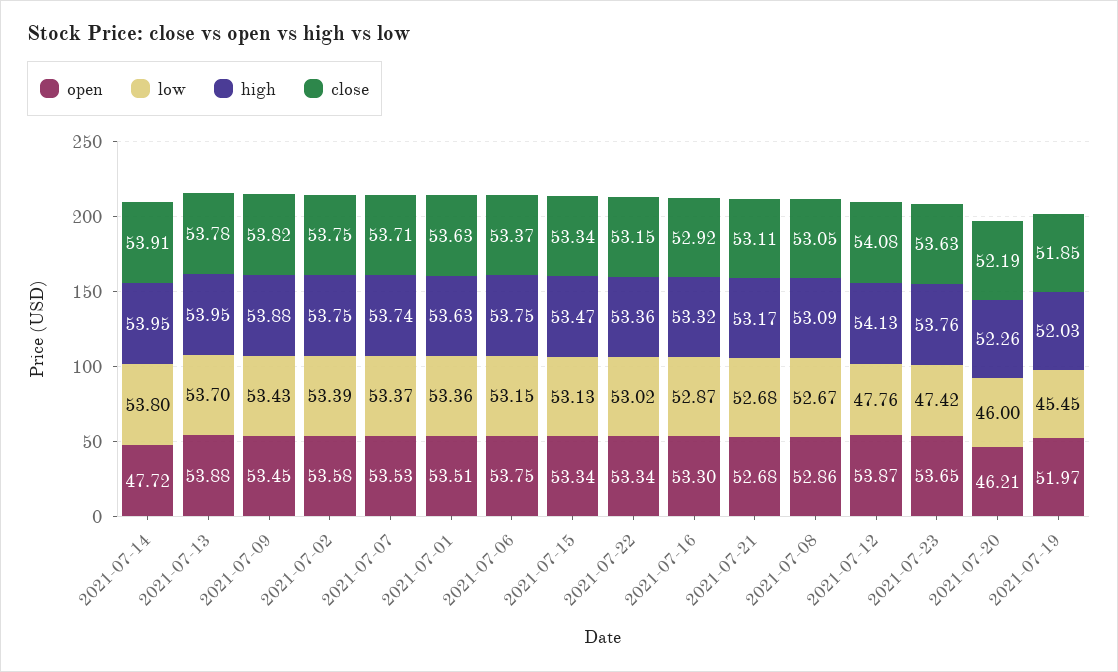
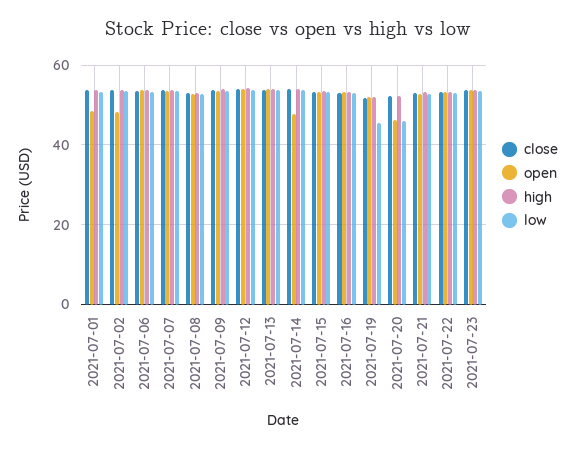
  {
    "open": {
      "2021-07-14": 47.72,
      "2021-07-13": 53.88,
      "2021-07-09": 53.45,
-     "2021-07-02": 53.58,
+     "2021-07-02": 48,
      "2021-07-07": 53.53,
-     "2021-07-01": 53.51,
+     "2021-07-01": 48,
      "2021-07-06": 53.75,
      "2021-07-15": 53.34,
      "2021-07-22": 53.34,
      "2021-07-16": 53.3,
      "2021-07-21": 52.68,
      "2021-07-08": 52.86,
      "2021-07-12": 53.87,
      "2021-07-23": 53.65,
      "2021-07-20": 46.21,
      "2021-07-19": 51.97
    },
    "low": {
      "2021-07-14": 53.8,
      "2021-07-13": 53.7,
      "2021-07-09": 53.43,
      "2021-07-02": 53.39,
      "2021-07-07": 53.37,
      "2021-07-01": 53.36,
      "2021-07-06": 53.15,
      "2021-07-15": 53.13,
      "2021-07-22": 53.02,
      "2021-07-16": 52.87,
      "2021-07-21": 52.68,
      "2021-07-08": 52.67,
-     "2021-07-12": 47.76,
+     "2021-07-12": 54,
-     "2021-07-23": 47.42,
+     "2021-07-23": 54,
      "2021-07-20": 46,
      "2021-07-19": 45.45
    },
    "high": {
      "2021-07-14": 53.95,
      "2021-07-13": 53.95,
      "2021-07-09": 53.88,
      "2021-07-02": 53.75,
      "2021-07-07": 53.74,
      "2021-07-01": 53.63,
      "2021-07-06": 53.75,
      "2021-07-15": 53.47,
      "2021-07-22": 53.36,
      "2021-07-16": 53.32,
      "2021-07-21": 53.17,
      "2021-07-08": 53.09,
      "2021-07-12": 54.13,
      "2021-07-23": 53.76,
      "2021-07-20": 52.26,
      "2021-07-19": 52.03
    },
    "close": {
      "2021-07-14": 53.91,
      "2021-07-13": 53.78,
      "2021-07-09": 53.82,
      "2021-07-02": 53.75,
      "2021-07-07": 53.71,
      "2021-07-01": 53.63,
      "2021-07-06": 53.37,
      "2021-07-15": 53.34,
      "2021-07-22": 53.15,
      "2021-07-16": 52.92,
      "2021-07-21": 53.11,
      "2021-07-08": 53.05,
      "2021-07-12": 54.08,
      "2021-07-23": 53.63,
      "2021-07-20": 52.19,
      "2021-07-19": 51.85
    }
  }

